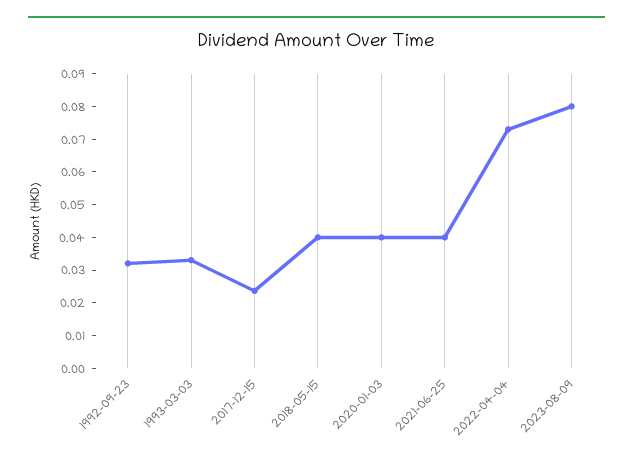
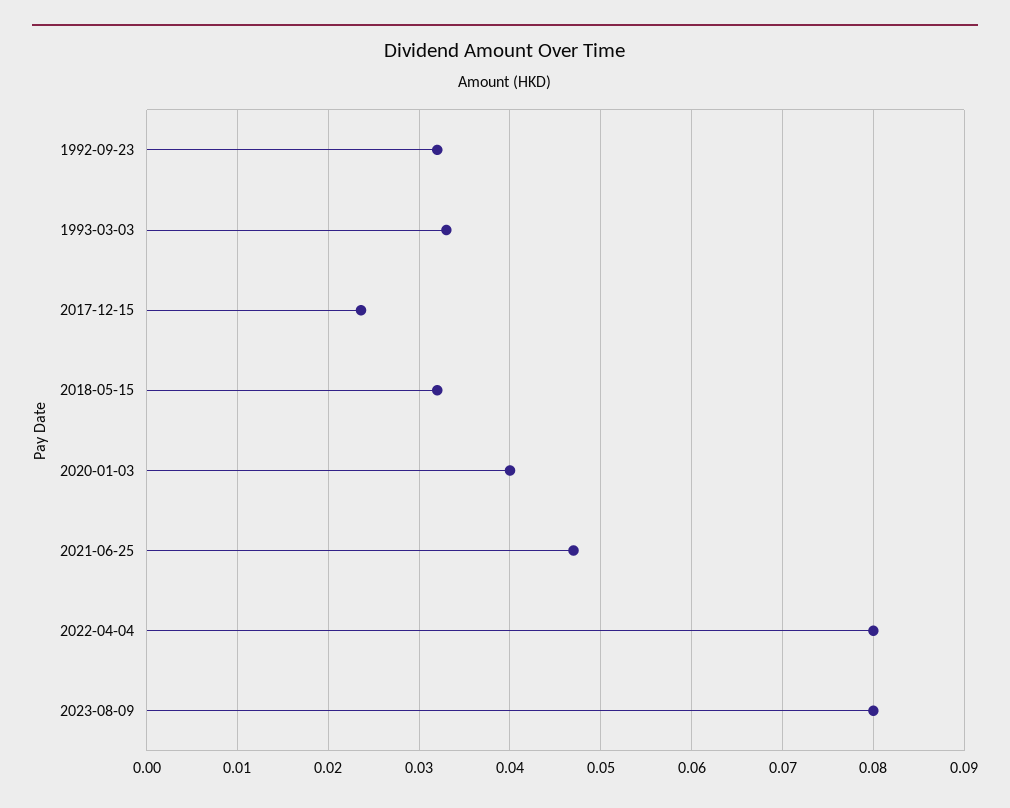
  {
    "1992-09-23": 0.032,
    "1993-03-03": 0.033,
    "2017-12-15": 0.024,
-   "2018-05-15": 0.04,
+   "2018-05-15": 0.032,
    "2020-01-03": 0.04,
-   "2021-06-25": 0.04,
+   "2021-06-25": 0.047,
-   "2022-04-04": 0.0725,
+   "2022-04-04": 0.08,
    "2023-08-09": 0.08
  }

